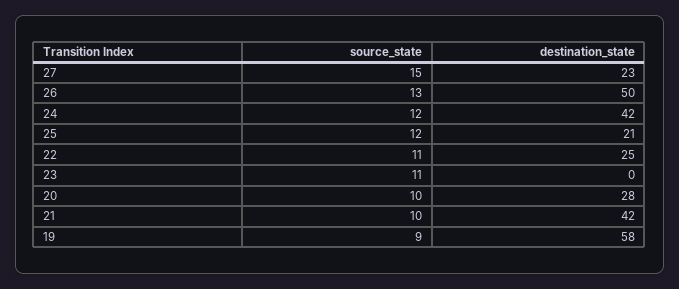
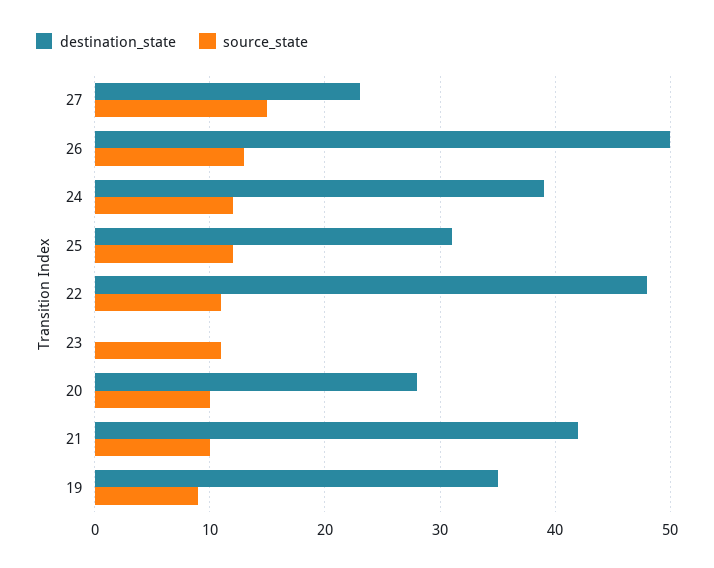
  {
    "source_state": {
      "27": 15,
      "26": 13,
      "24": 12,
      "25": 12,
      "22": 11,
      "23": 11,
      "20": 10,
      "21": 10,
      "19": 9
    },
    "destination_state": {
      "27": 23,
      "26": 50,
-     "24": 42,
+     "24": 39,
-     "25": 21,
+     "25": 31,
-     "22": 25,
+     "22": 48,
      "23": 0,
      "20": 28,
      "21": 42,
-     "19": 58
+     "19": 35
    }
  }

